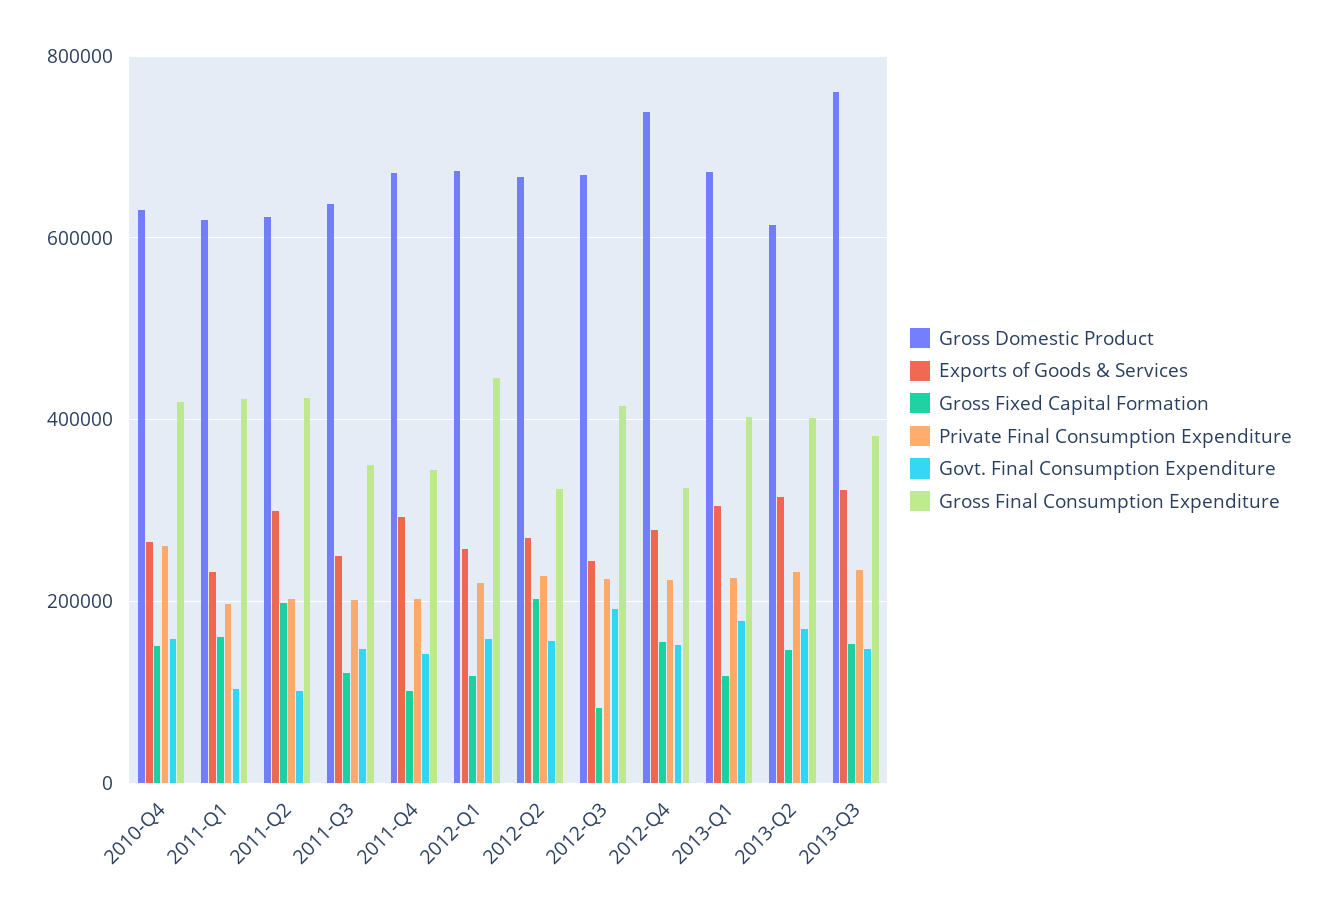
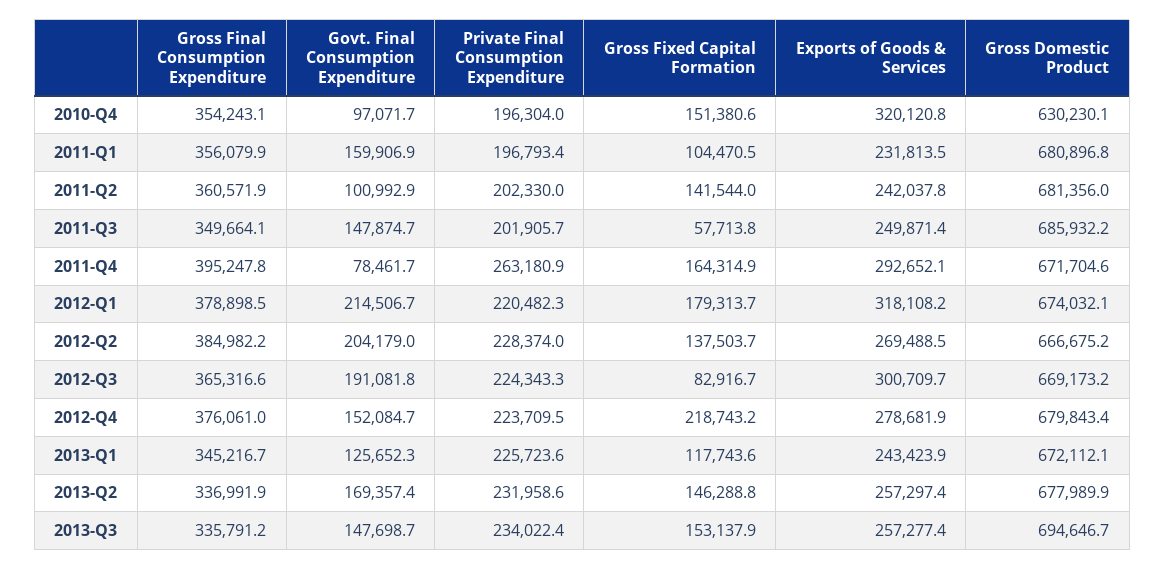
  {
    "Gross Domestic Product": {
      "2010-Q4": 630230.1,
-     "2011-Q1": 620000,
+     "2011-Q1": 680896.8,
-     "2011-Q2": 620000,
+     "2011-Q2": 681356,
-     "2011-Q3": 640000,
+     "2011-Q3": 685932.2,
      "2011-Q4": 671704.6,
      "2012-Q1": 674032.1,
      "2012-Q2": 666675.2,
      "2012-Q3": 669173.2,
-     "2012-Q4": 740000,
+     "2012-Q4": 679843.4,
      "2013-Q1": 672112.1,
-     "2013-Q2": 620000,
+     "2013-Q2": 677989.9,
-     "2013-Q3": 760000
+     "2013-Q3": 694646.7
    },
    "Exports of Goods & Services": {
-     "2010-Q4": 260000,
+     "2010-Q4": 320120.8,
      "2011-Q1": 231813.5,
-     "2011-Q2": 300000,
+     "2011-Q2": 242037.8,
      "2011-Q3": 249871.4,
      "2011-Q4": 292652.1,
-     "2012-Q1": 260000,
+     "2012-Q1": 318108.2,
      "2012-Q2": 269488.5,
-     "2012-Q3": 240000,
+     "2012-Q3": 300709.7,
      "2012-Q4": 278681.9,
-     "2013-Q1": 300000,
+     "2013-Q1": 243423.9,
-     "2013-Q2": 320000,
+     "2013-Q2": 257297.4,
-     "2013-Q3": 320000
+     "2013-Q3": 257277.4
    },
    "Gross Fixed Capital Formation": {
      "2010-Q4": 151380.6,
-     "2011-Q1": 160000,
+     "2011-Q1": 104470.5,
-     "2011-Q2": 200000,
+     "2011-Q2": 141544,
-     "2011-Q3": 120000,
+     "2011-Q3": 57713.8,
-     "2011-Q4": 100000,
+     "2011-Q4": 164314.9,
-     "2012-Q1": 120000,
+     "2012-Q1": 179313.7,
-     "2012-Q2": 200000,
+     "2012-Q2": 137503.7,
      "2012-Q3": 82916.7,
-     "2012-Q4": 160000,
+     "2012-Q4": 218743.2,
      "2013-Q1": 117743.6,
      "2013-Q2": 146288.8,
      "2013-Q3": 153137.9
    },
    "Private Final Consumption Expenditure": {
-     "2010-Q4": 260000,
+     "2010-Q4": 196304,
      "2011-Q1": 196793.4,
      "2011-Q2": 202330,
      "2011-Q3": 201905.7,
-     "2011-Q4": 200000,
+     "2011-Q4": 263180.9,
      "2012-Q1": 220482.3,
      "2012-Q2": 228374,
      "2012-Q3": 224343.3,
      "2012-Q4": 223709.5,
      "2013-Q1": 225723.6,
      "2013-Q2": 231958.6,
      "2013-Q3": 234022.4
    },
    "Govt. Final Consumption Expenditure": {
-     "2010-Q4": 160000,
+     "2010-Q4": 97071.7,
-     "2011-Q1": 100000,
+     "2011-Q1": 159906.9,
      "2011-Q2": 100992.9,
      "2011-Q3": 147874.7,
-     "2011-Q4": 140000,
+     "2011-Q4": 78461.7,
-     "2012-Q1": 160000,
+     "2012-Q1": 214506.7,
-     "2012-Q2": 160000,
+     "2012-Q2": 204179,
      "2012-Q3": 191081.8,
      "2012-Q4": 152084.7,
-     "2013-Q1": 180000,
+     "2013-Q1": 125652.3,
      "2013-Q2": 169357.4,
      "2013-Q3": 147698.7
    },
    "Gross Final Consumption Expenditure": {
-     "2010-Q4": 420000,
+     "2010-Q4": 354243.1,
-     "2011-Q1": 420000,
+     "2011-Q1": 356079.9,
-     "2011-Q2": 420000,
+     "2011-Q2": 360571.9,
      "2011-Q3": 349664.1,
-     "2011-Q4": 340000,
+     "2011-Q4": 395247.8,
-     "2012-Q1": 440000,
+     "2012-Q1": 378898.5,
-     "2012-Q2": 320000,
+     "2012-Q2": 384982.2,
-     "2012-Q3": 420000,
+     "2012-Q3": 365316.6,
-     "2012-Q4": 320000,
+     "2012-Q4": 376061,
-     "2013-Q1": 400000,
+     "2013-Q1": 345216.7,
-     "2013-Q2": 400000,
+     "2013-Q2": 336991.9,
-     "2013-Q3": 380000
+     "2013-Q3": 335791.2
    }
  }

